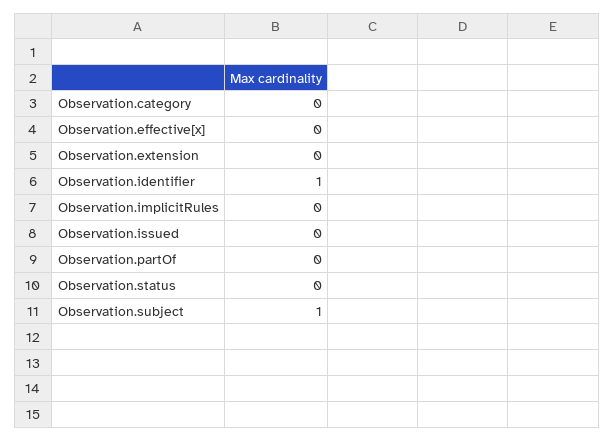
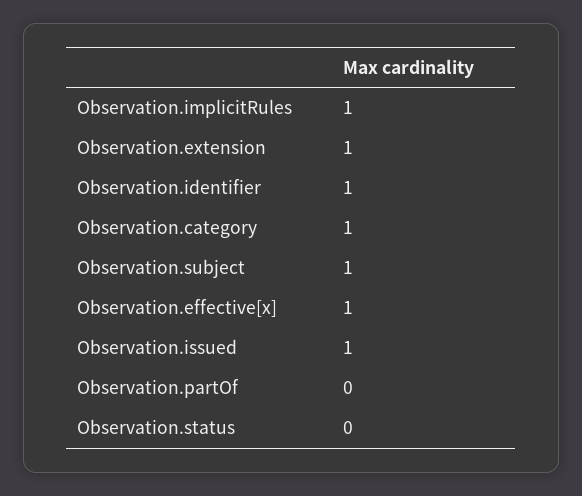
  {
-   "Observation.category": 0,
+   "Observation.category": 1,
-   "Observation.effective[x]": 0,
+   "Observation.effective[x]": 1,
-   "Observation.extension": 0,
+   "Observation.extension": 1,
    "Observation.identifier": 1,
-   "Observation.implicitRules": 0,
+   "Observation.implicitRules": 1,
-   "Observation.issued": 0,
+   "Observation.issued": 1,
    "Observation.partOf": 0,
    "Observation.status": 0,
    "Observation.subject": 1
  }

